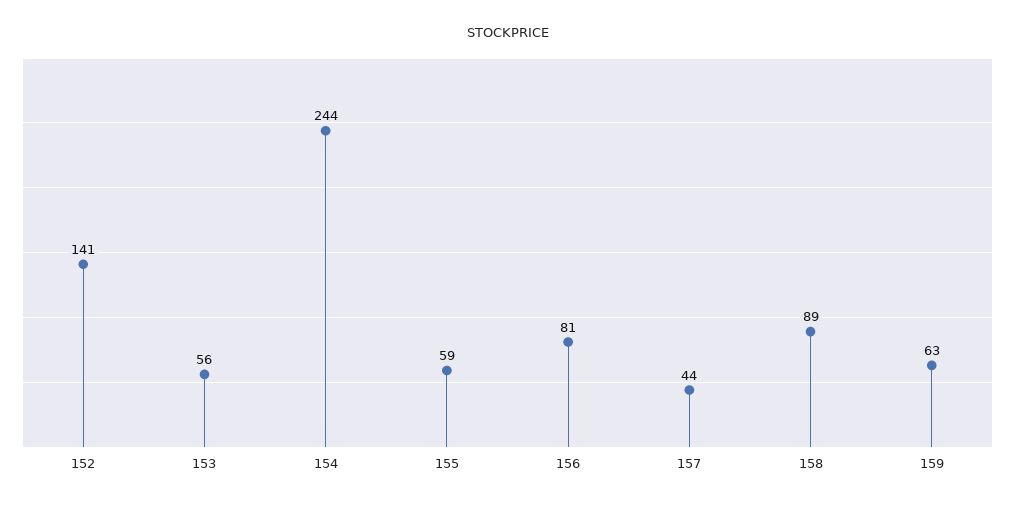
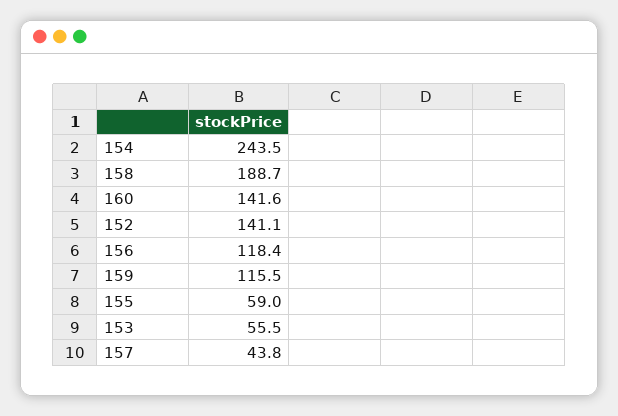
  {
    "152": 141.1,
    "153": 55.5,
    "154": 243.5,
    "155": 59,
-   "156": 81,
+   "156": 118.4,
    "157": 43.8,
-   "158": 89,
+   "158": 188.7,
-   "159": 63
+   "159": 115.5,
+   "160": 141.6
  }

